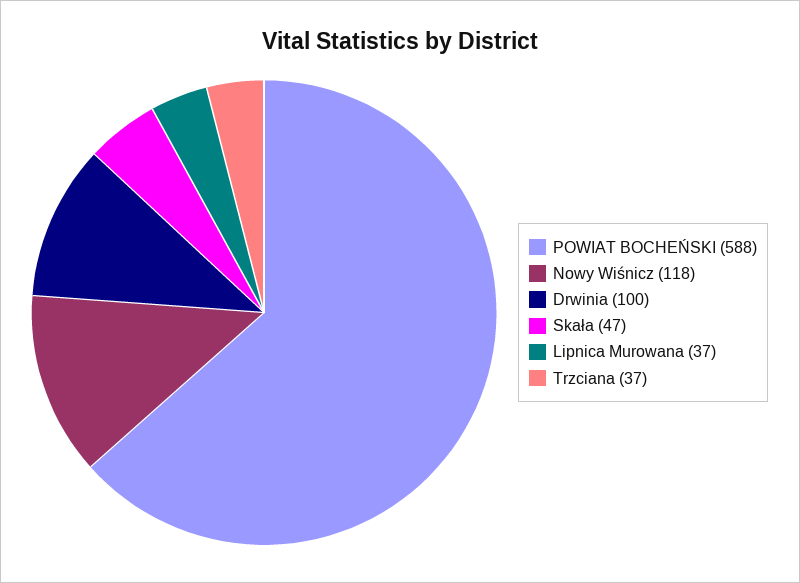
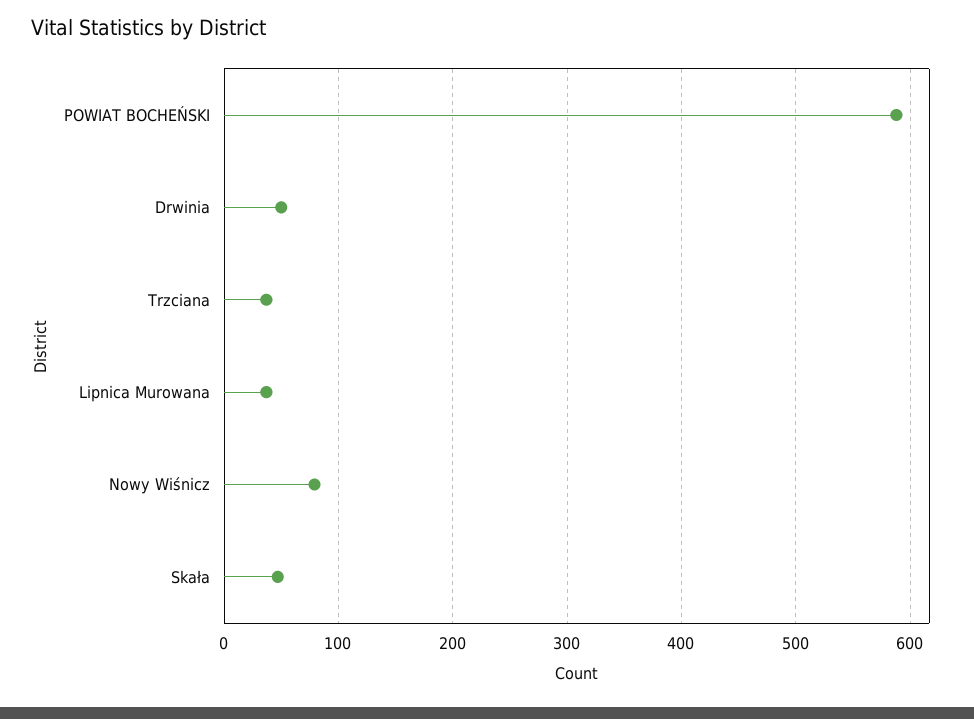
  {
    "POWIAT BOCHEŃSKI": 588,
-   "Nowy Wiśnicz": 118,
+   "Nowy Wiśnicz": 80,
-   "Drwinia": 100,
+   "Drwinia": 50,
    "Skała": 47,
    "Lipnica Murowana": 37,
    "Trzciana": 37
  }

